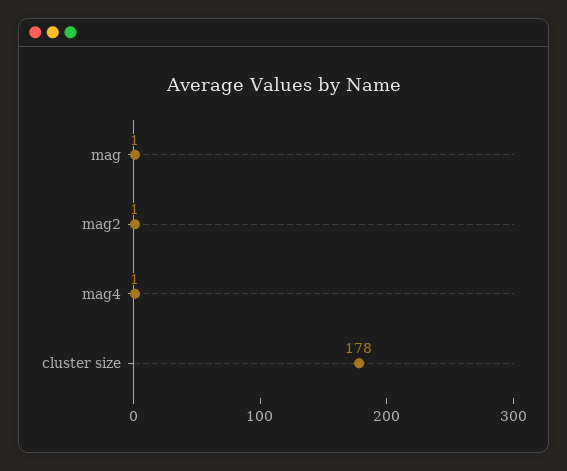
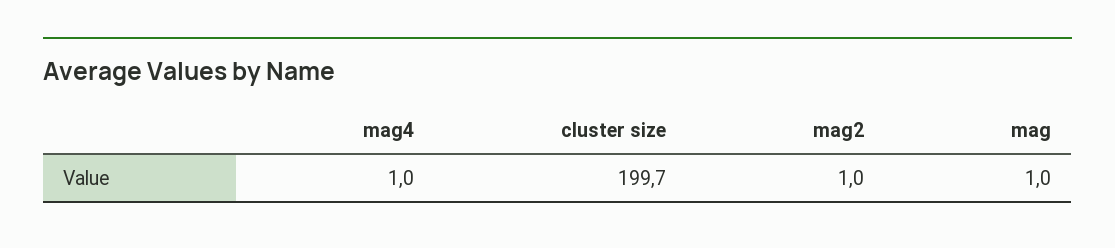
  {
    "mag": 1,
    "mag2": 1,
    "mag4": 1,
-   "cluster size": 178
+   "cluster size": 199.7
  }

